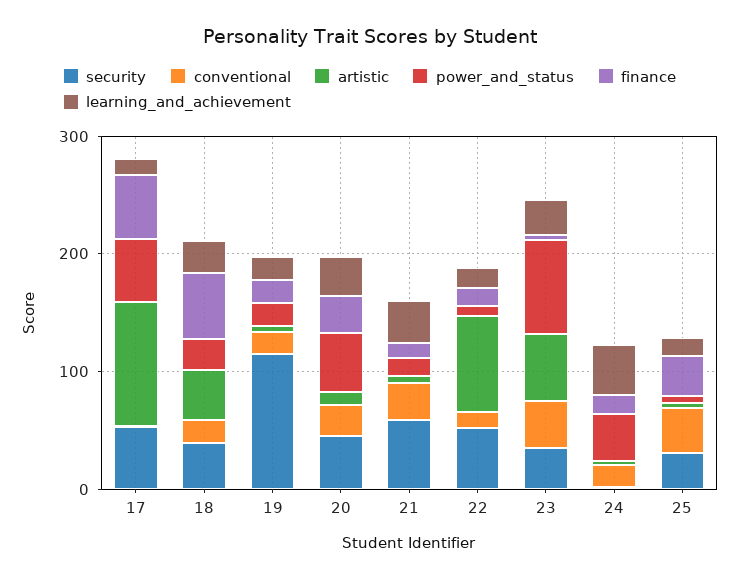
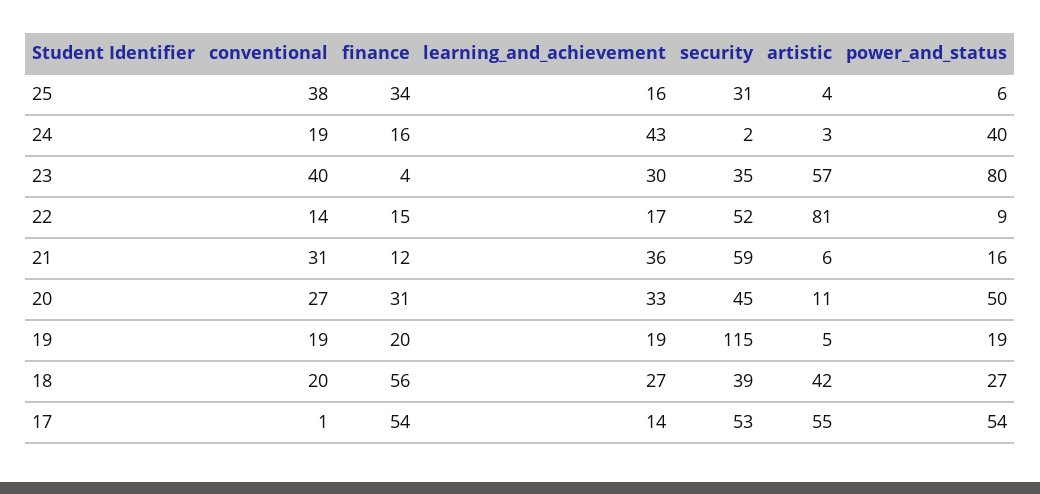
  {
    "security": {
      "17": 53,
      "18": 39,
      "19": 115,
      "20": 45,
      "21": 59,
      "22": 52,
      "23": 35,
      "24": 2,
      "25": 31
    },
    "conventional": {
      "17": 1,
      "18": 20,
      "19": 19,
      "20": 27,
      "21": 31,
      "22": 14,
      "23": 40,
      "24": 19,
      "25": 38
    },
    "artistic": {
-     "17": 100,
+     "17": 55,
      "18": 42,
      "19": 5,
      "20": 11,
      "21": 6,
      "22": 81,
      "23": 57,
      "24": 3,
      "25": 4
    },
    "power_and_status": {
      "17": 54,
      "18": 27,
      "19": 19,
      "20": 50,
      "21": 16,
      "22": 9,
      "23": 80,
      "24": 40,
      "25": 6
    },
    "finance": {
      "17": 54,
      "18": 56,
      "19": 20,
      "20": 31,
      "21": 12,
      "22": 15,
      "23": 4,
      "24": 16,
      "25": 34
    },
    "learning_and_achievement": {
      "17": 14,
      "18": 27,
      "19": 19,
      "20": 33,
      "21": 36,
      "22": 17,
      "23": 30,
      "24": 43,
      "25": 16
    }
  }

